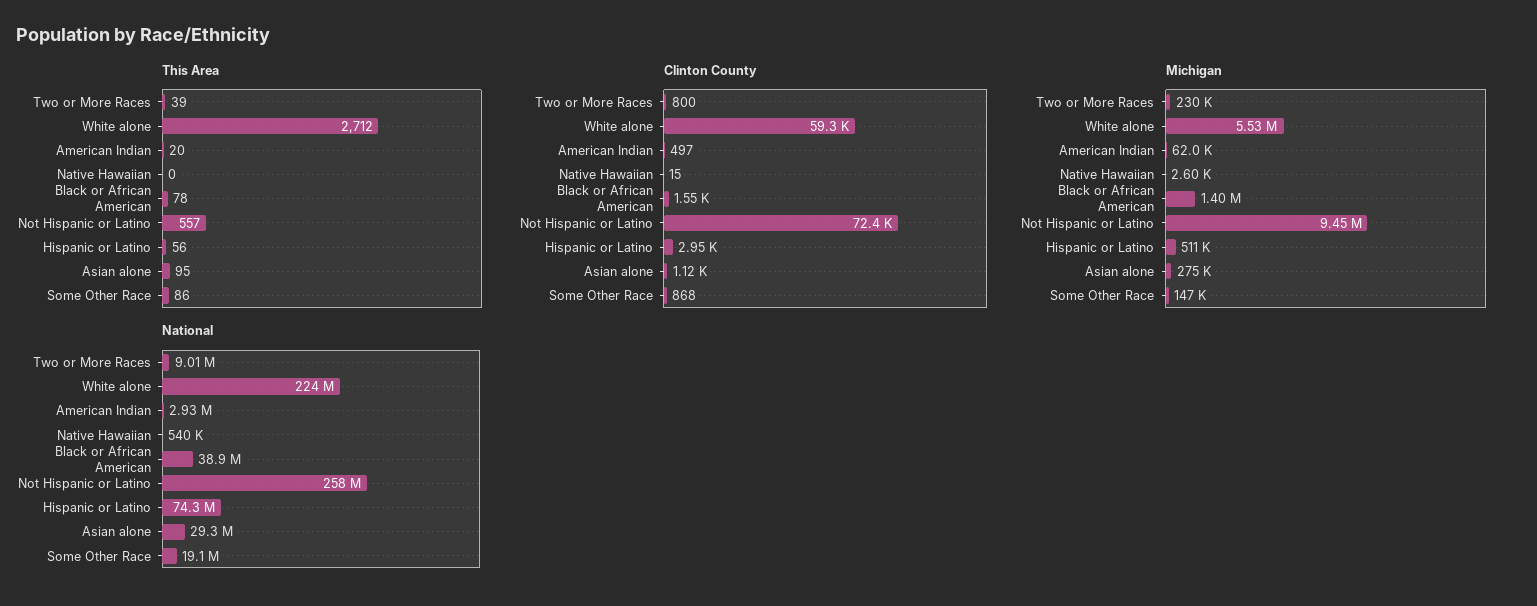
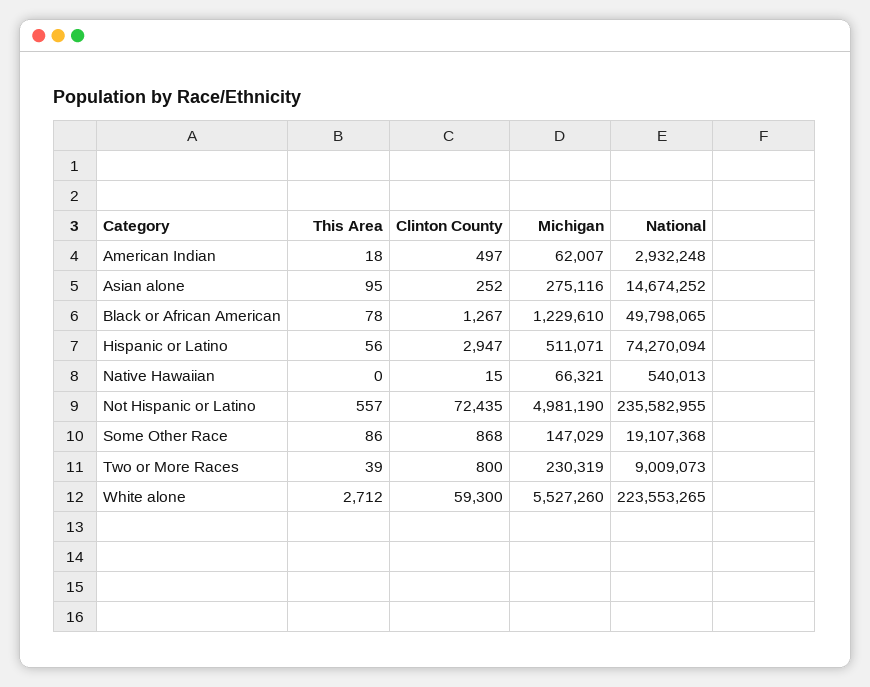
  {
    "This Area": {
      "Two or More Races": 39,
      "White alone": 2712,
-     "American Indian": 20,
+     "American Indian": 18,
      "Native Hawaiian": 0,
      "Black or African American": 78,
      "Not Hispanic or Latino": 557,
      "Hispanic or Latino": 56,
      "Asian alone": 95,
      "Some Other Race": 86
    },
    "Clinton County": {
      "Two or More Races": 800,
      "White alone": 59300,
      "American Indian": 497,
      "Native Hawaiian": 15,
-     "Black or African American": 1550,
+     "Black or African American": 1267,
      "Not Hispanic or Latino": 72435,
      "Hispanic or Latino": 2947,
-     "Asian alone": 1120,
+     "Asian alone": 252,
      "Some Other Race": 868
    },
    "Michigan": {
      "Two or More Races": 230319,
      "White alone": 5527260,
      "American Indian": 62007,
-     "Native Hawaiian": 2600,
+     "Native Hawaiian": 66321,
-     "Black or African American": 1400000,
+     "Black or African American": 1229610,
-     "Not Hispanic or Latino": 9450000,
+     "Not Hispanic or Latino": 4981190,
      "Hispanic or Latino": 511071,
      "Asian alone": 275116,
      "Some Other Race": 147029
    },
    "National": {
      "Two or More Races": 9009073,
      "White alone": 223553265,
      "American Indian": 2932248,
      "Native Hawaiian": 540013,
-     "Black or African American": 38900000,
+     "Black or African American": 49798065,
-     "Not Hispanic or Latino": 258000000,
+     "Not Hispanic or Latino": 235582955,
      "Hispanic or Latino": 74270094,
-     "Asian alone": 29300000,
+     "Asian alone": 14674252,
      "Some Other Race": 19107368
    }
  }

